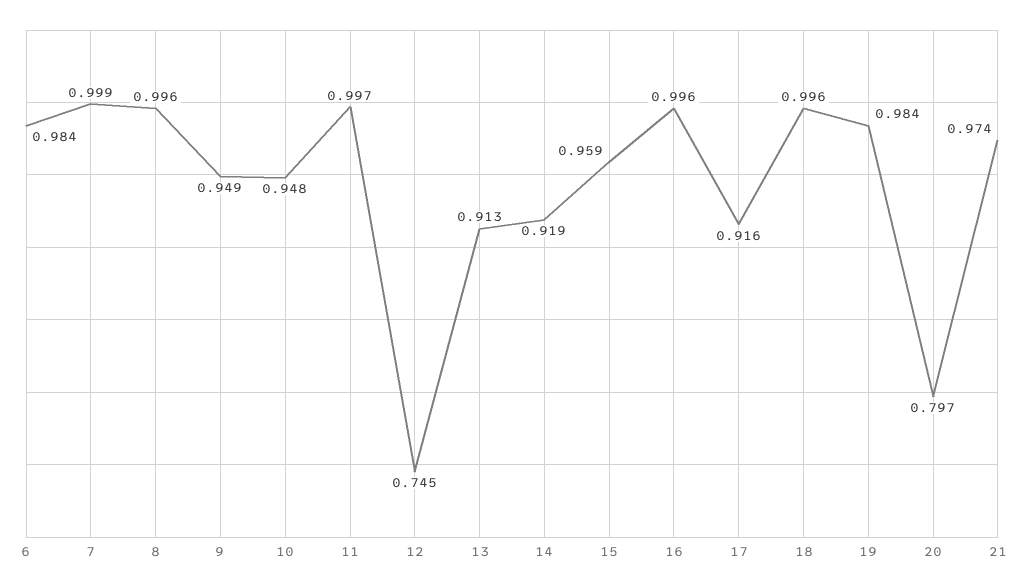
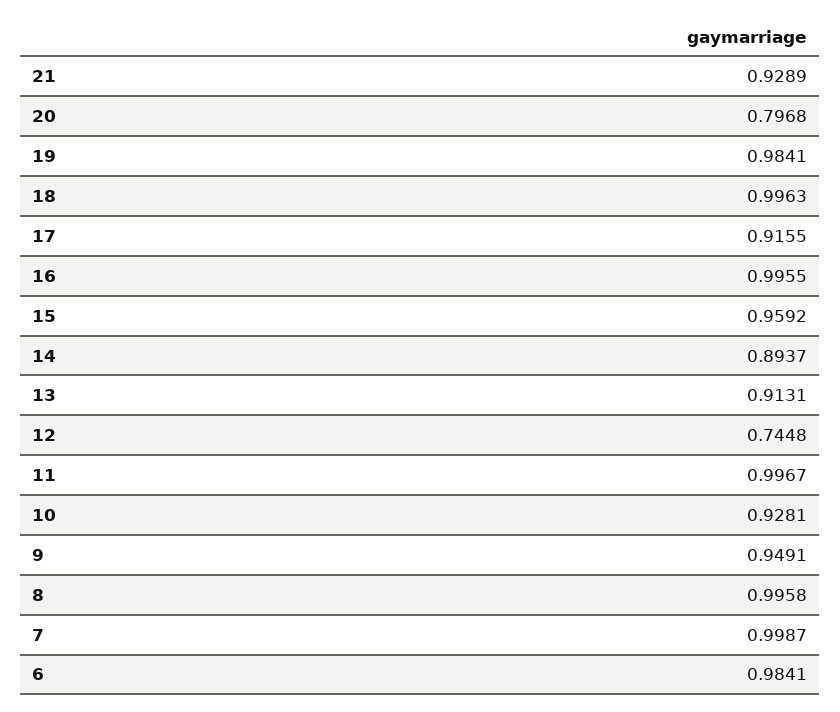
  {
    "6": 0.9841,
    "7": 0.9987,
    "8": 0.9958,
    "9": 0.9491,
-   "10": 0.948,
+   "10": 0.9281,
    "11": 0.9967,
    "12": 0.7448,
    "13": 0.9131,
-   "14": 0.919,
+   "14": 0.8937,
    "15": 0.9592,
    "16": 0.9955,
    "17": 0.9155,
    "18": 0.9963,
    "19": 0.9841,
    "20": 0.7968,
-   "21": 0.974
+   "21": 0.9289
  }

